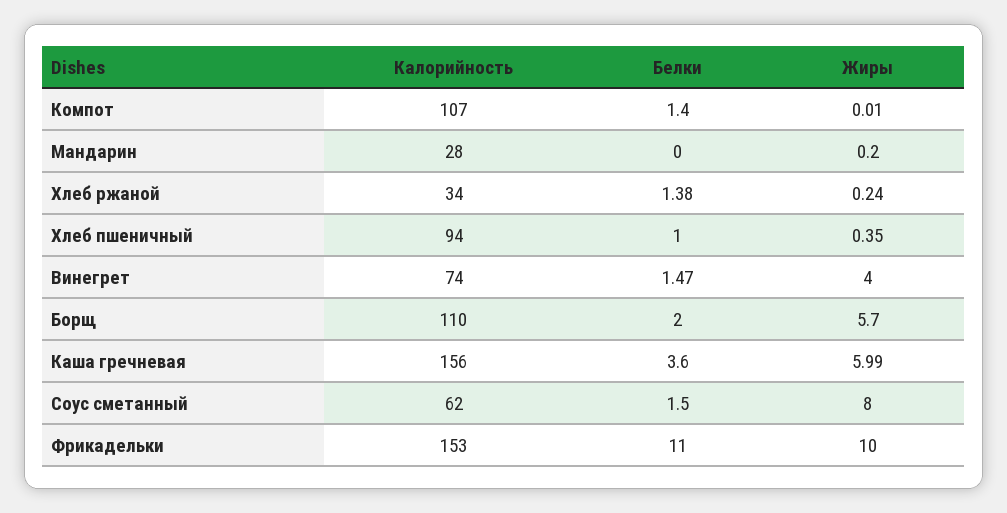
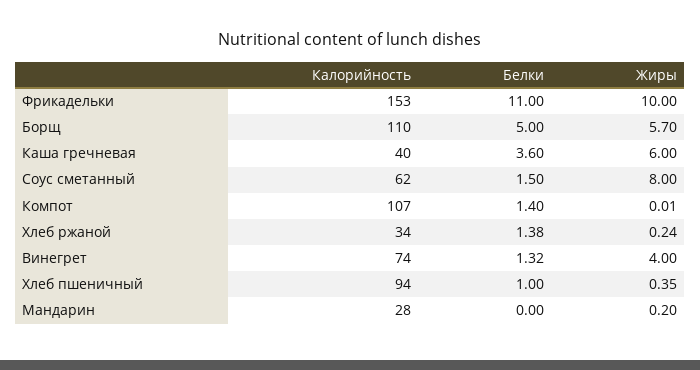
  {
    "Калорийность": {
      "Компот": 107,
      "Мандарин": 28,
      "Хлеб ржаной": 34,
      "Хлеб пшеничный": 94,
      "Винегрет": 74,
      "Борщ": 110,
-     "Каша гречневая": 156,
+     "Каша гречневая": 40,
      "Соус сметанный": 62,
      "Фрикадельки": 153
    },
    "Белки": {
      "Компот": 1.4,
      "Мандарин": 0,
      "Хлеб ржаной": 1.38,
      "Хлеб пшеничный": 1,
-     "Винегрет": 1.47,
+     "Винегрет": 1.32,
-     "Борщ": 2,
+     "Борщ": 5,
      "Каша гречневая": 3.6,
      "Соус сметанный": 1.5,
      "Фрикадельки": 11
    },
    "Жиры": {
      "Компот": 0.01,
      "Мандарин": 0.2,
      "Хлеб ржаной": 0.24,
      "Хлеб пшеничный": 0.35,
      "Винегрет": 4,
      "Борщ": 5.7,
-     "Каша гречневая": 5.99,
+     "Каша гречневая": 6,
      "Соус сметанный": 8,
      "Фрикадельки": 10
    }
  }

